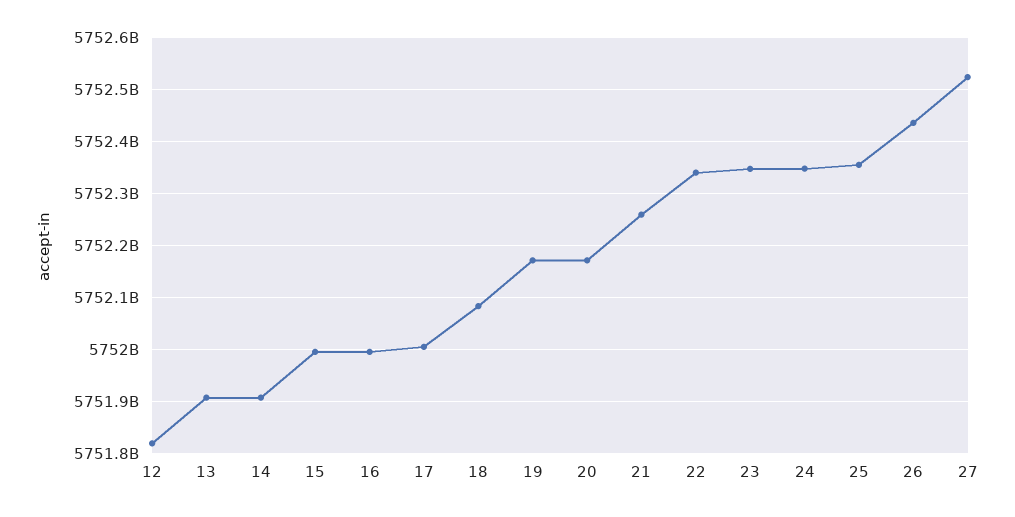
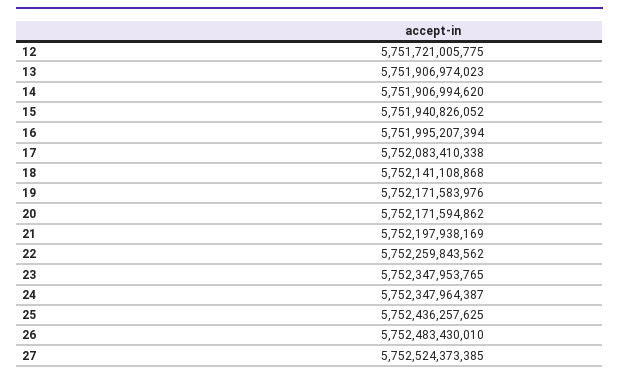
  {
-   "12": 5751820000000,
+   "12": 5751721005775,
    "13": 5751906974023,
    "14": 5751906994620,
-   "15": 5752000000000,
+   "15": 5751940826052,
    "16": 5751995207394,
-   "17": 5752000000000,
+   "17": 5752083410338,
-   "18": 5752080000000,
+   "18": 5752141108868,
    "19": 5752171583976,
    "20": 5752171594862,
-   "21": 5752260000000,
+   "21": 5752197938169,
-   "22": 5752340000000,
+   "22": 5752259843562,
    "23": 5752347953765,
    "24": 5752347964387,
-   "25": 5752360000000,
+   "25": 5752436257625,
-   "26": 5752440000000,
+   "26": 5752483430010,
    "27": 5752524373385
  }

